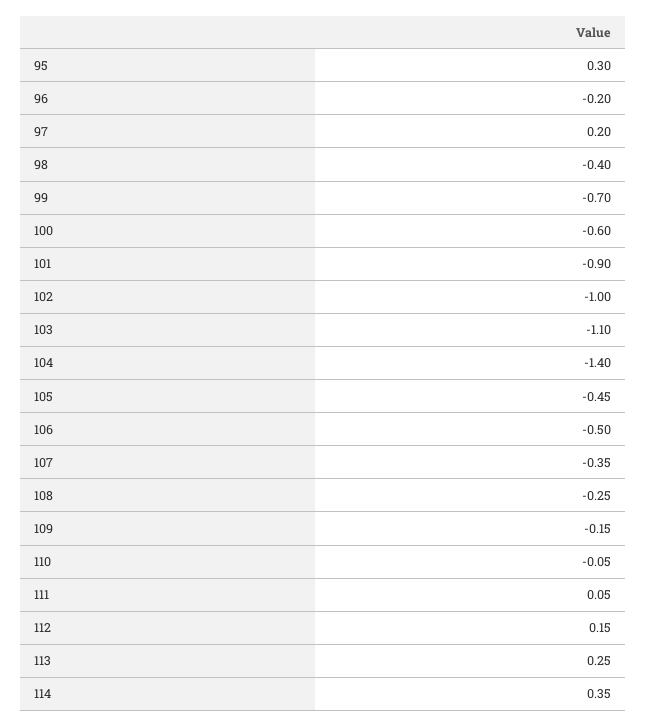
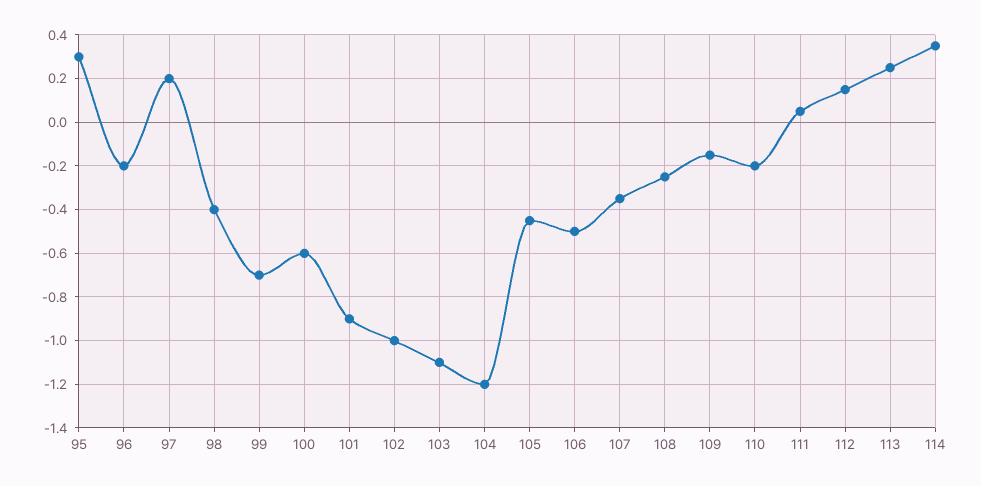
  {
    "95": 0.3,
    "96": -0.2,
    "97": 0.2,
    "98": -0.4,
    "99": -0.7,
    "100": -0.6,
    "101": -0.9,
    "102": -1,
    "103": -1.1,
-   "104": -1.4,
+   "104": -1.2,
    "105": -0.45,
    "106": -0.5,
    "107": -0.35,
    "108": -0.25,
    "109": -0.15,
-   "110": -0.05,
+   "110": -0.2,
    "111": 0.05,
    "112": 0.15,
    "113": 0.25,
    "114": 0.35
  }

